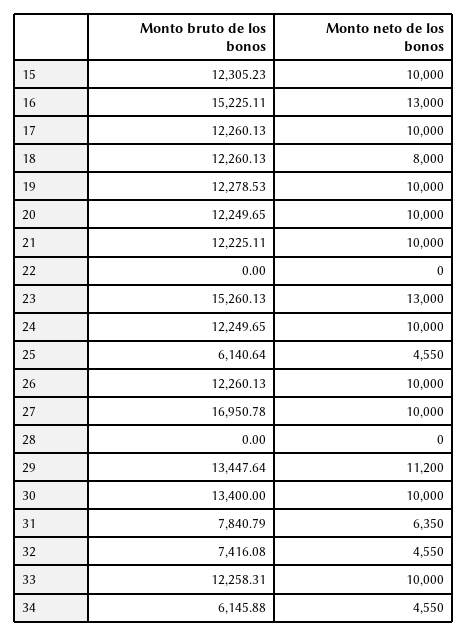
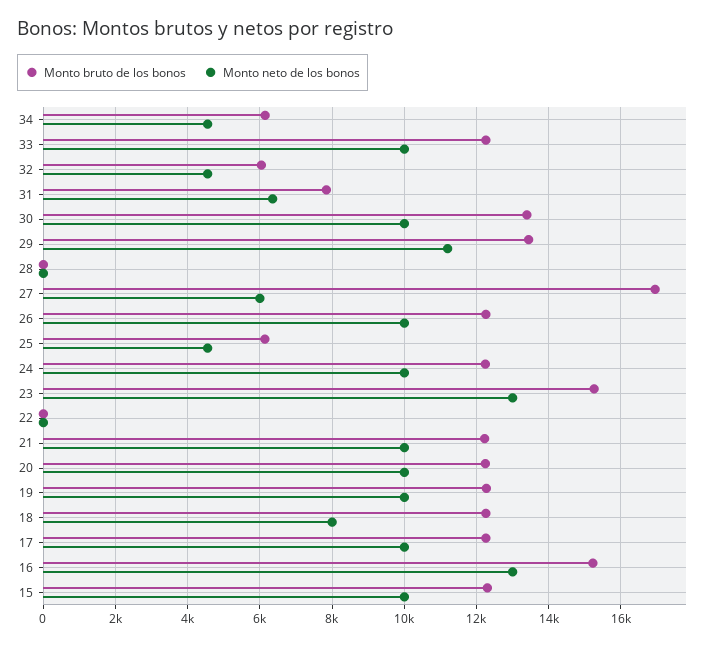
  {
    "Monto bruto de los bonos": {
      "15": 12305.23,
      "16": 15225.11,
      "17": 12260.13,
      "18": 12260.13,
      "19": 12278.53,
      "20": 12249.65,
      "21": 12225.11,
      "22": 0,
      "23": 15260.13,
      "24": 12249.65,
      "25": 6140.64,
      "26": 12260.13,
      "27": 16950.78,
      "28": 0,
      "29": 13447.64,
      "30": 13400,
      "31": 7840.79,
-     "32": 7416.08,
+     "32": 6000,
      "33": 12258.31,
      "34": 6145.88
    },
    "Monto neto de los bonos": {
      "15": 10000,
      "16": 13000,
      "17": 10000,
      "18": 8000,
      "19": 10000,
      "20": 10000,
      "21": 10000,
      "22": 0,
      "23": 13000,
      "24": 10000,
      "25": 4550,
      "26": 10000,
-     "27": 10000,
+     "27": 6000,
      "28": 0,
      "29": 11200,
      "30": 10000,
      "31": 6350,
      "32": 4550,
      "33": 10000,
      "34": 4550
    }
  }

